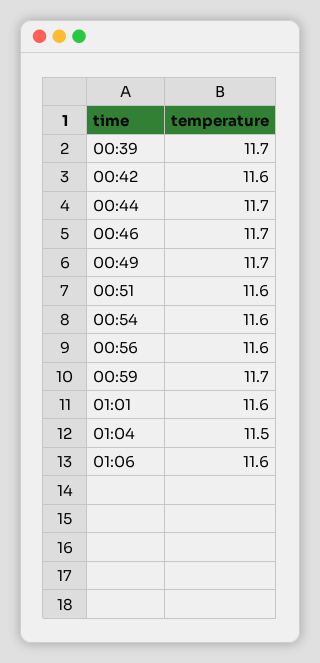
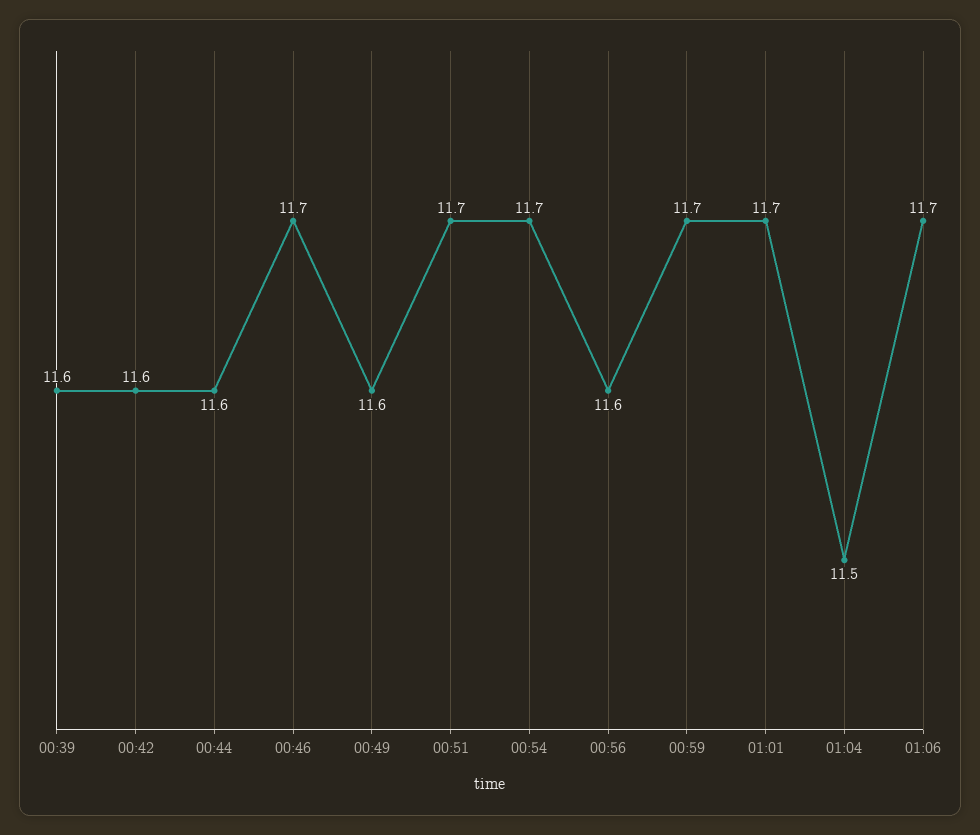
  {
-   "00:39": 11.7,
+   "00:39": 11.6,
    "00:42": 11.6,
-   "00:44": 11.7,
+   "00:44": 11.6,
    "00:46": 11.7,
-   "00:49": 11.7,
+   "00:49": 11.6,
-   "00:51": 11.6,
+   "00:51": 11.7,
-   "00:54": 11.6,
+   "00:54": 11.7,
    "00:56": 11.6,
    "00:59": 11.7,
-   "01:01": 11.6,
+   "01:01": 11.7,
    "01:04": 11.5,
-   "01:06": 11.6
+   "01:06": 11.7
  }

